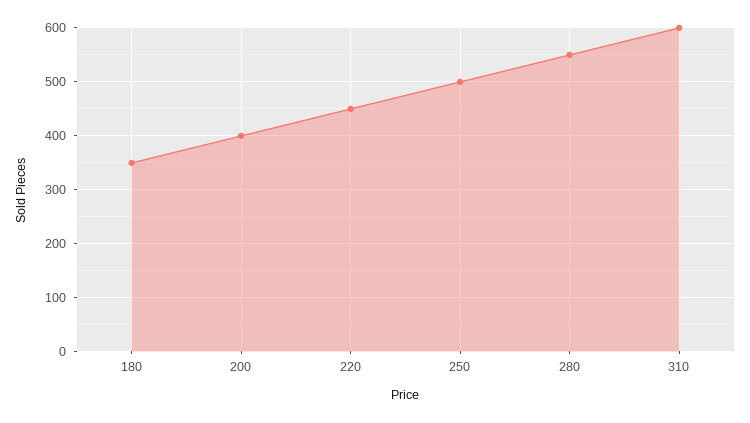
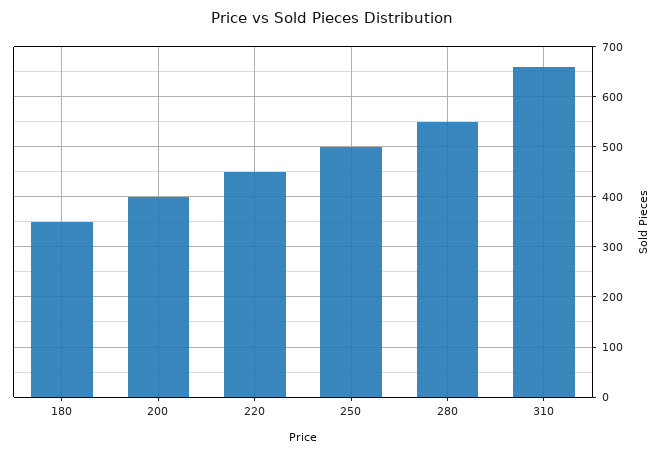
  {
    "180": 360,
    "200": 400,
    "220": 460,
    "250": 500,
    "280": 560,
-   "310": 600
+   "310": 660
  }

